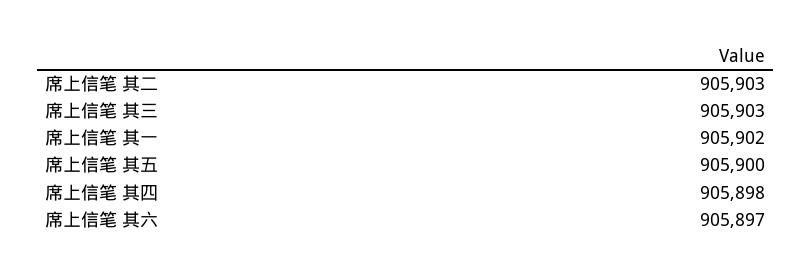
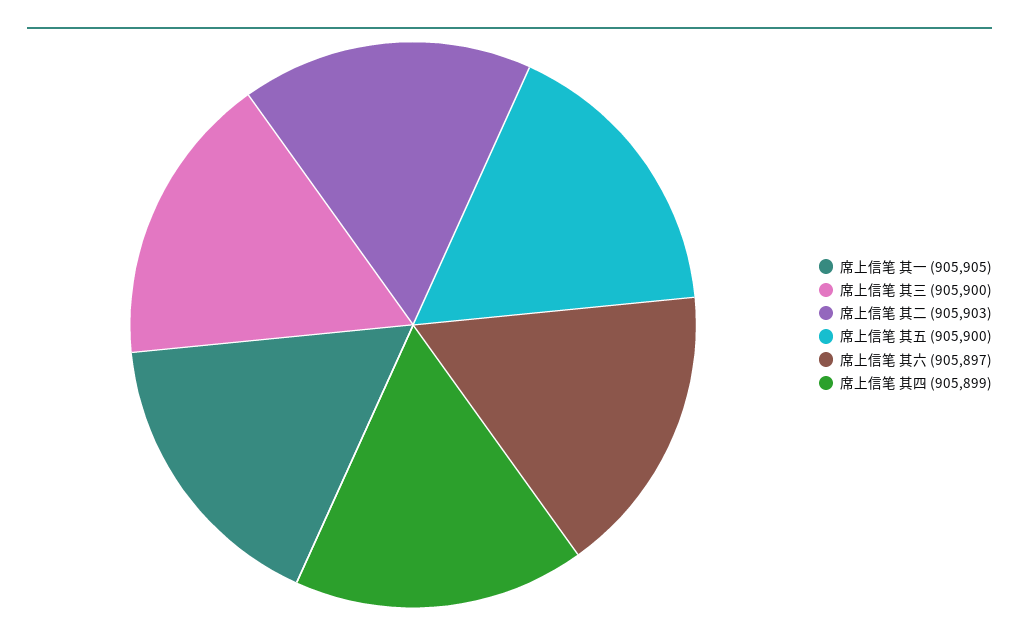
  {
    "席上信笔 其二": 905903,
-   "席上信笔 其三": 905903,
+   "席上信笔 其三": 905900,
-   "席上信笔 其一": 905902,
+   "席上信笔 其一": 905905,
    "席上信笔 其五": 905900,
-   "席上信笔 其四": 905898,
+   "席上信笔 其四": 905899,
    "席上信笔 其六": 905897
  }

